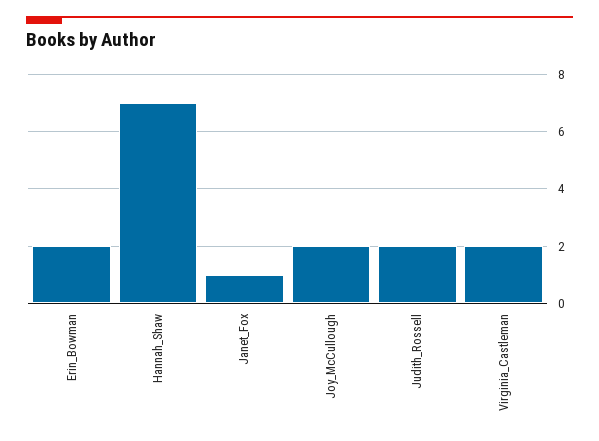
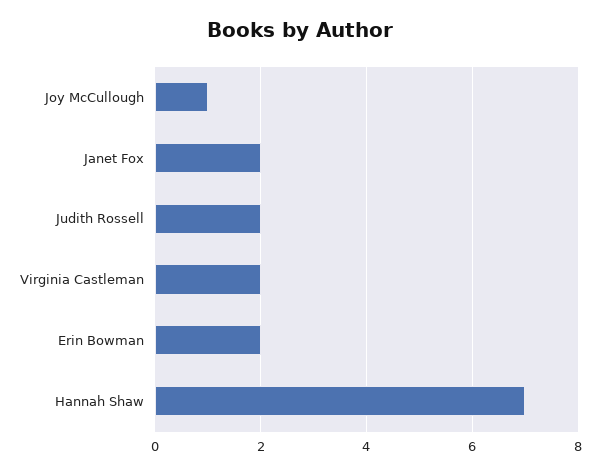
  {
    "Erin_Bowman": 2,
    "Hannah_Shaw": 7,
-   "Janet_Fox": 1,
+   "Janet_Fox": 2,
-   "Joy_McCullough": 2,
+   "Joy_McCullough": 1,
    "Judith_Rossell": 2,
    "Virginia_Castleman": 2
  }

